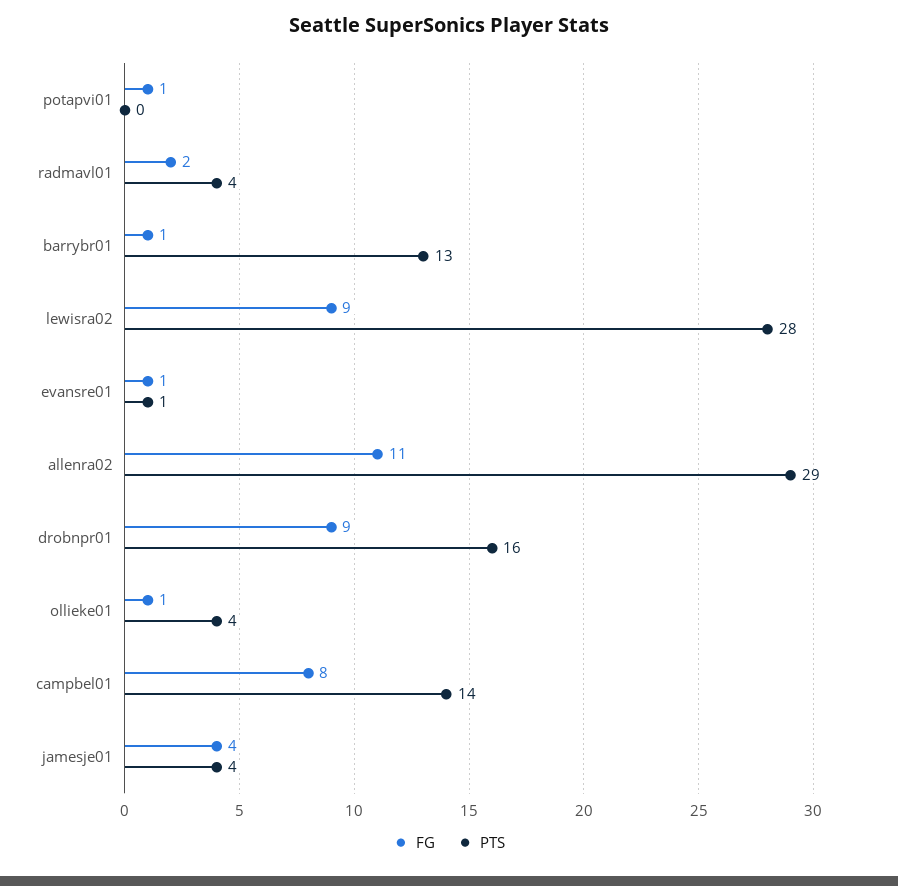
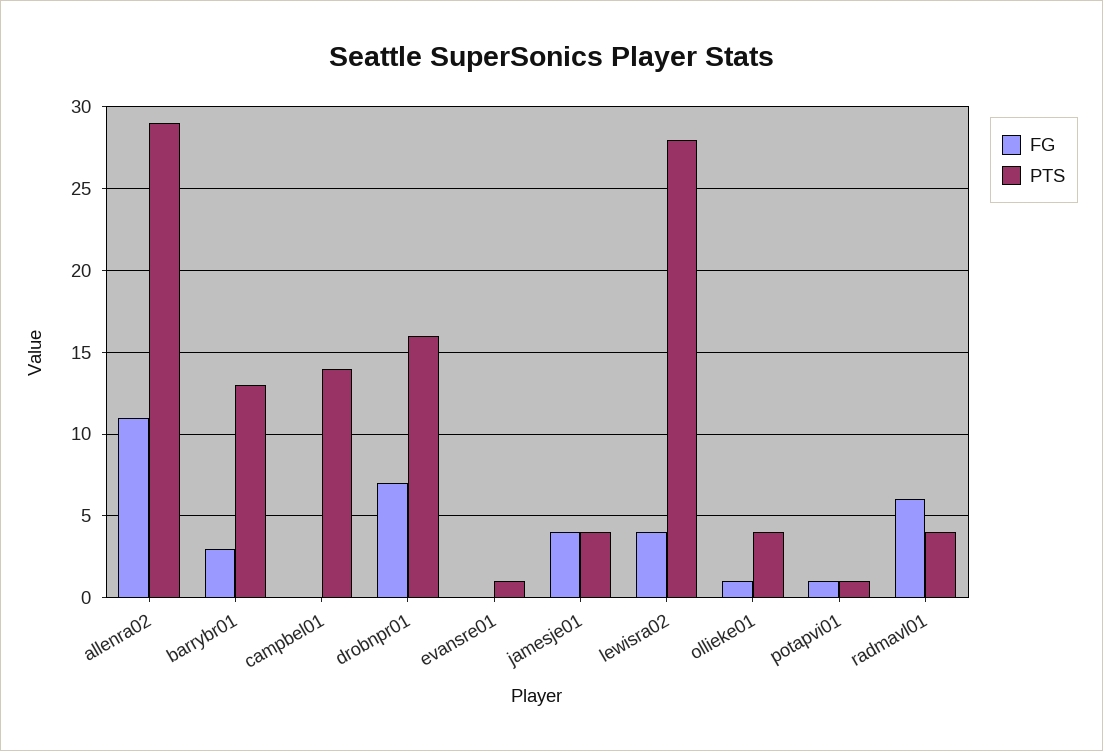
  {
    "FG": {
      "potapvi01": 1,
-     "radmavl01": 2,
+     "radmavl01": 6,
-     "barrybr01": 1,
+     "barrybr01": 3,
-     "lewisra02": 9,
+     "lewisra02": 4,
-     "evansre01": 1,
+     "evansre01": 0,
      "allenra02": 11,
-     "drobnpr01": 9,
+     "drobnpr01": 7,
      "ollieke01": 1,
-     "campbel01": 8,
+     "campbel01": 0,
      "jamesje01": 4
    },
    "PTS": {
-     "potapvi01": 0,
+     "potapvi01": 1,
      "radmavl01": 4,
      "barrybr01": 13,
      "lewisra02": 28,
      "evansre01": 1,
      "allenra02": 29,
      "drobnpr01": 16,
      "ollieke01": 4,
      "campbel01": 14,
      "jamesje01": 4
    }
  }

